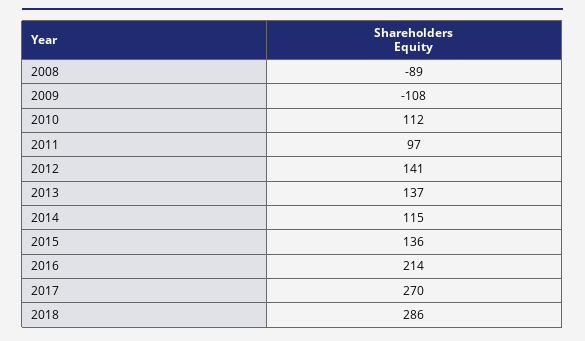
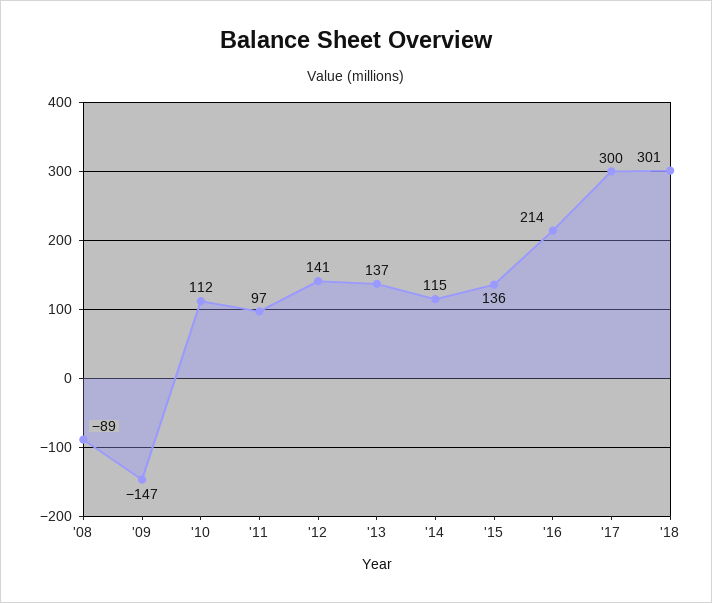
  {
    "2008": -89,
-   "2009": -108,
+   "2009": -147,
    "2010": 112,
    "2011": 97,
    "2012": 141,
    "2013": 137,
    "2014": 115,
    "2015": 136,
    "2016": 214,
-   "2017": 270,
+   "2017": 300,
-   "2018": 286
+   "2018": 301
  }

